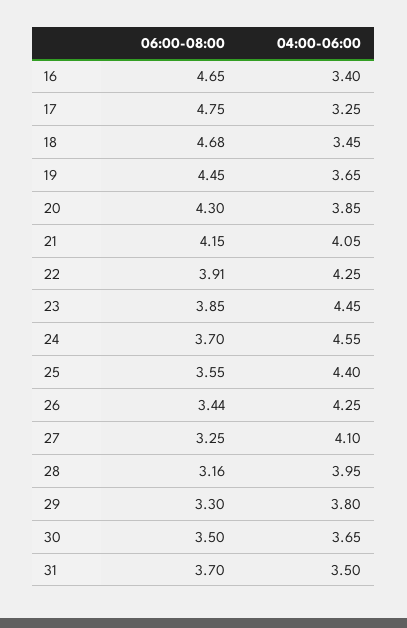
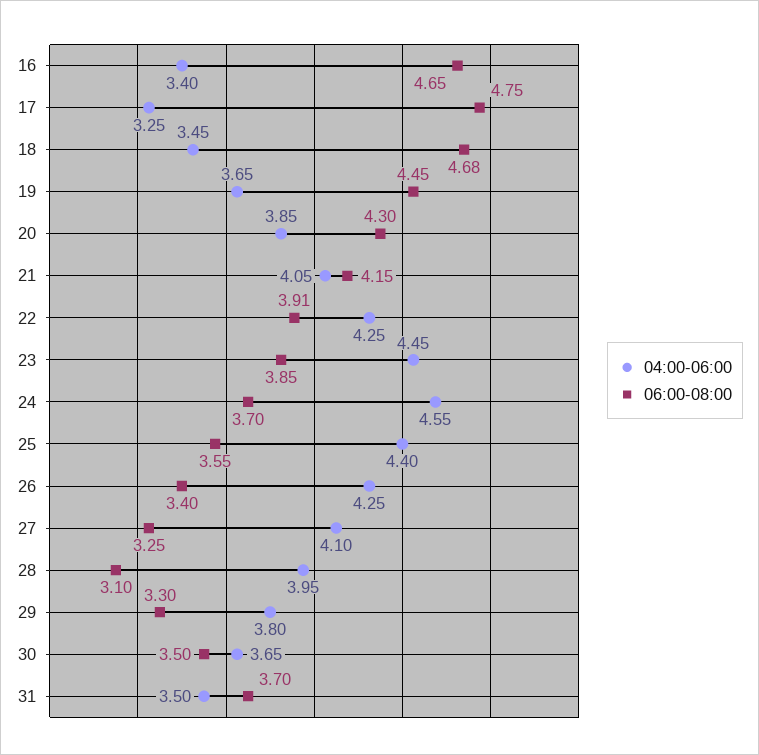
  {
    "06:00-08:00": {
      "16": 4.65,
      "17": 4.75,
      "18": 4.68,
      "19": 4.45,
      "20": 4.3,
      "21": 4.15,
      "22": 3.91,
      "23": 3.85,
      "24": 3.7,
      "25": 3.55,
-     "26": 3.44,
+     "26": 3.4,
      "27": 3.25,
-     "28": 3.16,
+     "28": 3.1,
      "29": 3.3,
      "30": 3.5,
      "31": 3.7
    },
    "04:00-06:00": {
      "16": 3.4,
      "17": 3.25,
      "18": 3.45,
      "19": 3.65,
      "20": 3.85,
      "21": 4.05,
      "22": 4.25,
      "23": 4.45,
      "24": 4.55,
      "25": 4.4,
      "26": 4.25,
      "27": 4.1,
      "28": 3.95,
      "29": 3.8,
      "30": 3.65,
      "31": 3.5
    }
  }

